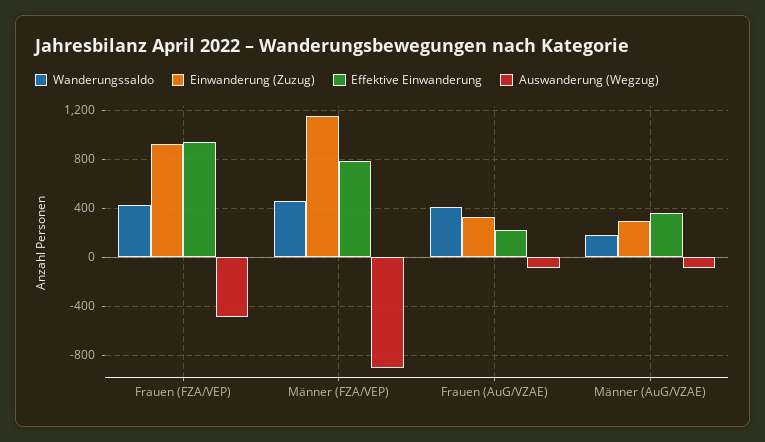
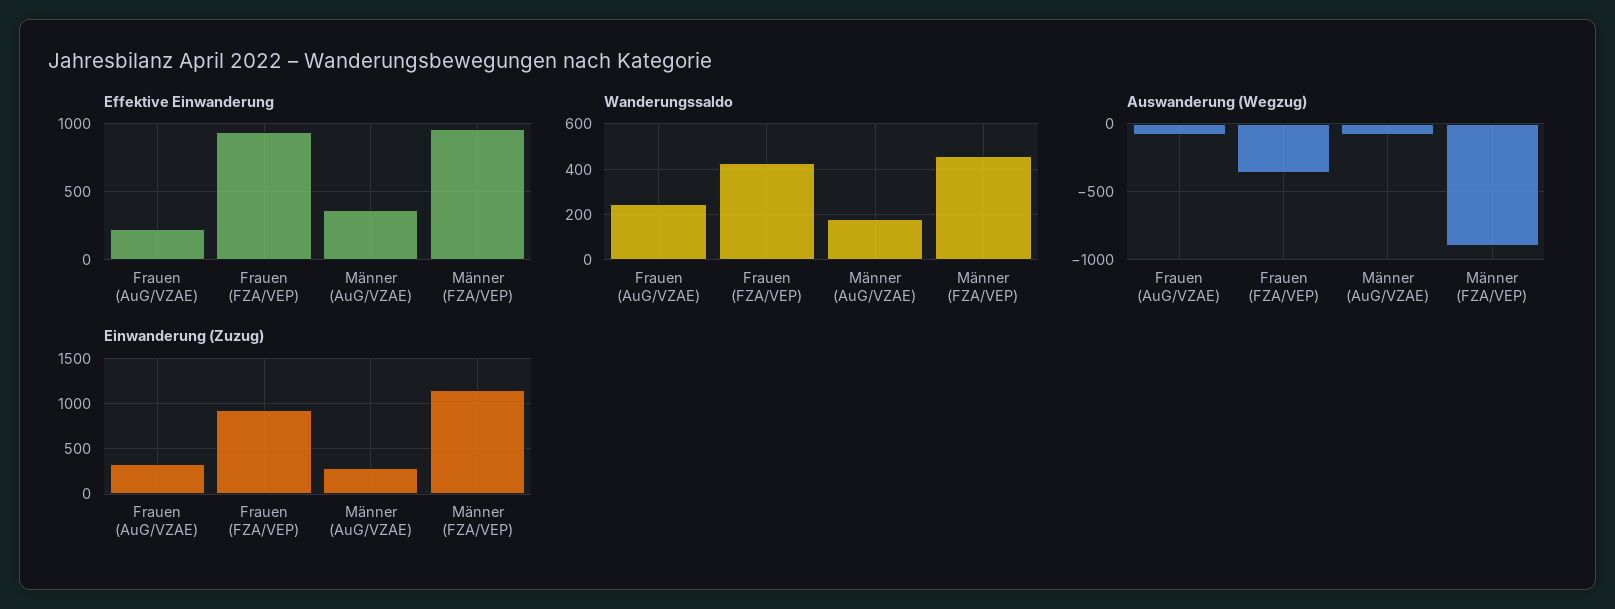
  {
    "Wanderungssaldo": {
      "Frauen (FZA/VEP)": 450,
      "Männer (FZA/VEP)": 450,
-     "Frauen (AuG/VZAE)": 400,
+     "Frauen (AuG/VZAE)": 250,
      "Männer (AuG/VZAE)": 200
    },
    "Einwanderung (Zuzug)": {
      "Frauen (FZA/VEP)": 950,
      "Männer (FZA/VEP)": 1150,
      "Frauen (AuG/VZAE)": 350,
      "Männer (AuG/VZAE)": 300
    },
    "Effektive Einwanderung": {
      "Frauen (FZA/VEP)": 950,
-     "Männer (FZA/VEP)": 800,
+     "Männer (FZA/VEP)": 950,
      "Frauen (AuG/VZAE)": 200,
      "Männer (AuG/VZAE)": 350
    },
    "Auswanderung (Wegzug)": {
-     "Frauen (FZA/VEP)": -500,
+     "Frauen (FZA/VEP)": -350,
      "Männer (FZA/VEP)": -900,
      "Frauen (AuG/VZAE)": -100,
      "Männer (AuG/VZAE)": -100
    }
  }

